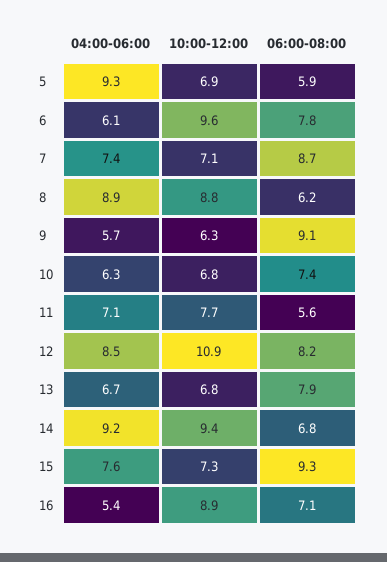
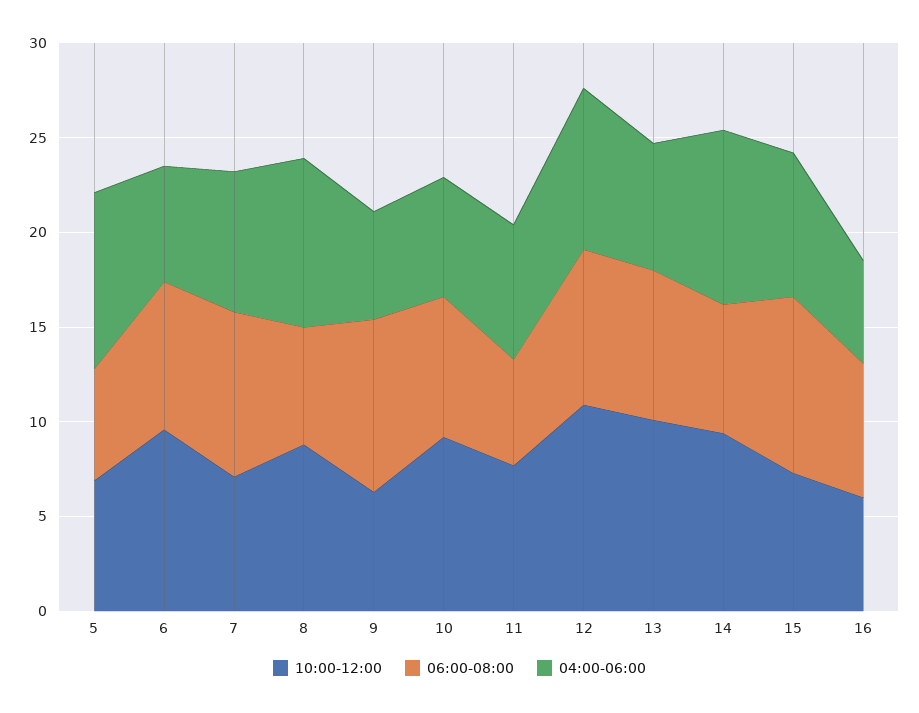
  {
    "04:00-06:00": {
      "5": 9.3,
      "6": 6.1,
      "7": 7.4,
      "8": 8.9,
      "9": 5.7,
      "10": 6.3,
      "11": 7.1,
      "12": 8.5,
      "13": 6.7,
      "14": 9.2,
      "15": 7.6,
      "16": 5.4
    },
    "10:00-12:00": {
      "5": 6.9,
      "6": 9.6,
      "7": 7.1,
      "8": 8.8,
      "9": 6.3,
-     "10": 6.8,
+     "10": 9,
      "11": 7.7,
      "12": 10.9,
-     "13": 6.8,
+     "13": 10,
      "14": 9.4,
      "15": 7.3,
-     "16": 8.9
+     "16": 6
    },
    "06:00-08:00": {
      "5": 5.9,
      "6": 7.8,
      "7": 8.7,
      "8": 6.2,
      "9": 9.1,
      "10": 7.4,
      "11": 5.6,
      "12": 8.2,
      "13": 7.9,
      "14": 6.8,
      "15": 9.3,
      "16": 7.1
    }
  }

